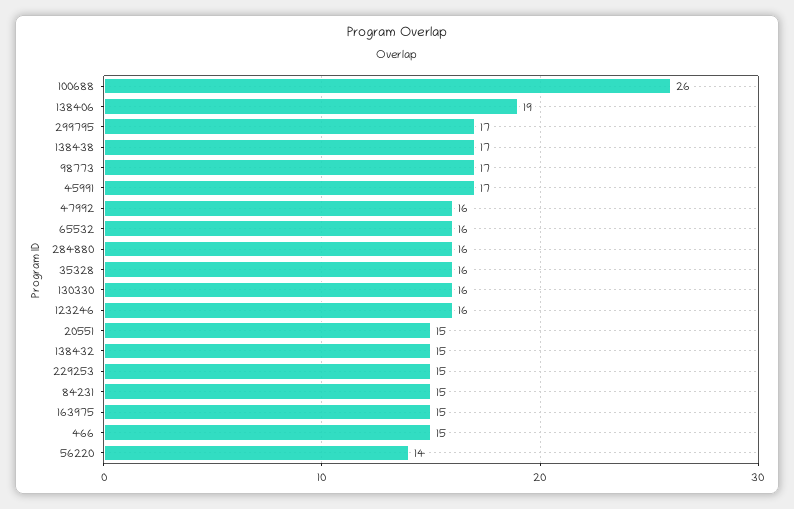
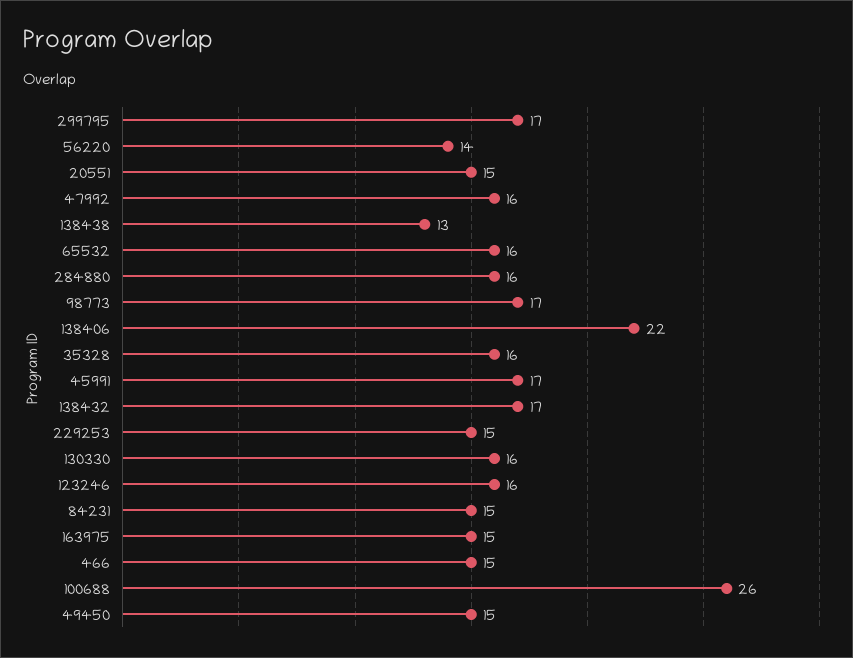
  {
    "100688": 26,
-   "138406": 19,
+   "138406": 22,
    "299795": 17,
-   "138438": 17,
+   "138438": 13,
    "98773": 17,
    "45991": 17,
    "47992": 16,
    "65532": 16,
    "284880": 16,
    "35328": 16,
    "130330": 16,
    "123246": 16,
    "20551": 15,
-   "138432": 15,
+   "138432": 17,
    "229253": 15,
    "84231": 15,
    "163975": 15,
    "466": 15,
-   "56220": 14
+   "56220": 14,
+   "49450": 15
  }

